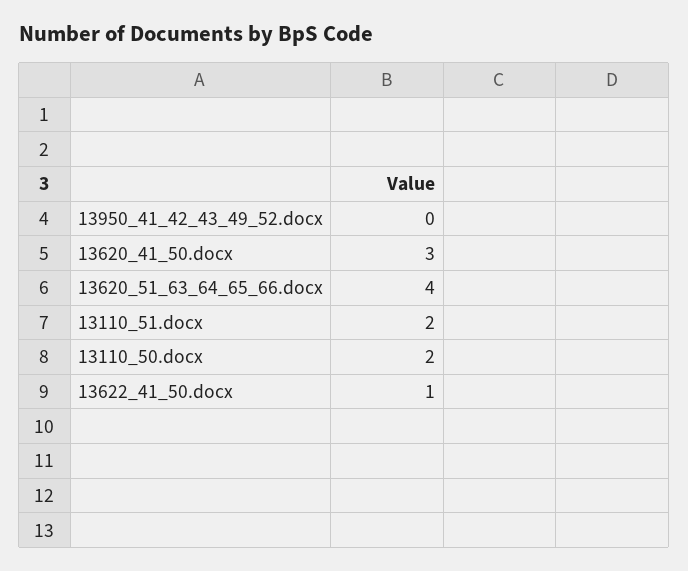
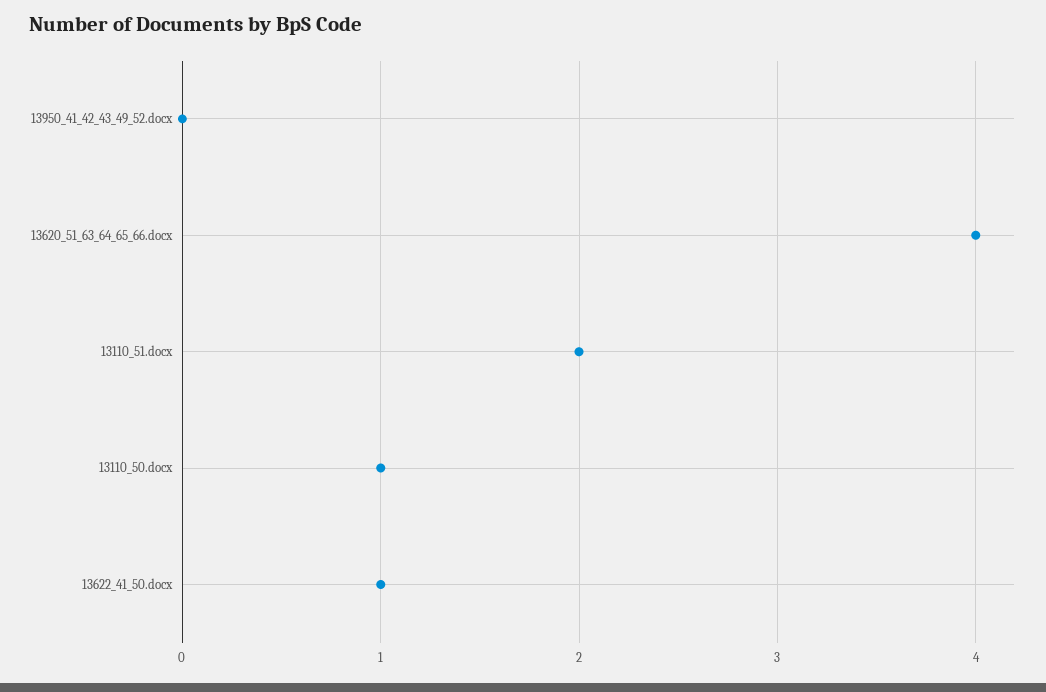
  {
    "13950_41_42_43_49_52.docx": 0,
-   "13620_41_50.docx": 3,
    "13620_51_63_64_65_66.docx": 4,
    "13110_51.docx": 2,
-   "13110_50.docx": 2,
+   "13110_50.docx": 1,
    "13622_41_50.docx": 1
  }

